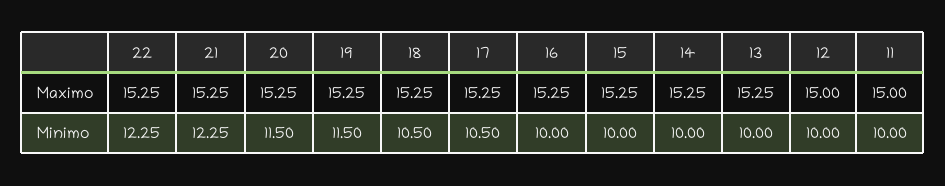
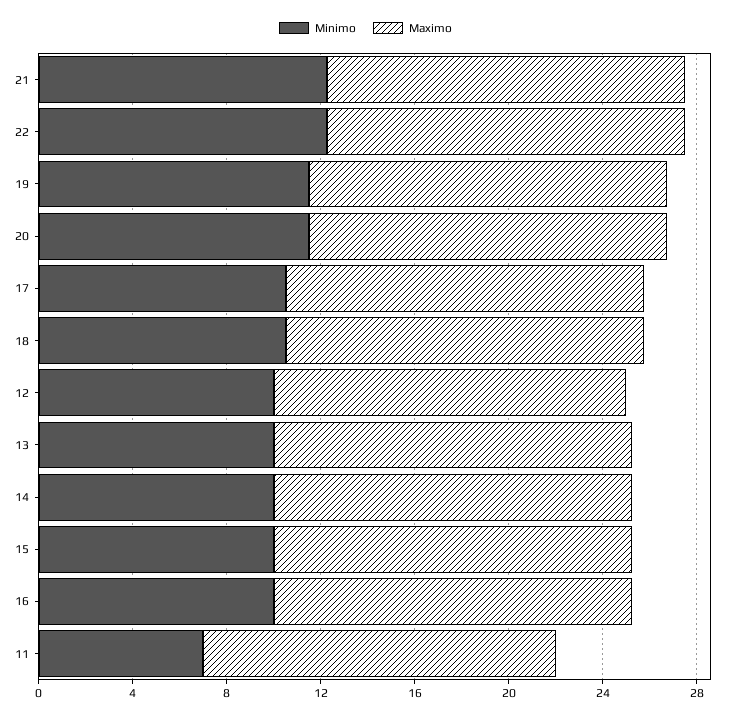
  {
    "Maximo": {
      "22": 15.25,
      "21": 15.25,
      "20": 15.25,
      "19": 15.25,
      "18": 15.25,
      "17": 15.25,
      "16": 15.25,
      "15": 15.25,
      "14": 15.25,
      "13": 15.25,
      "12": 15,
      "11": 15
    },
    "Minimo": {
      "22": 12.25,
      "21": 12.25,
      "20": 11.5,
      "19": 11.5,
      "18": 10.5,
      "17": 10.5,
      "16": 10,
      "15": 10,
      "14": 10,
      "13": 10,
      "12": 10,
-     "11": 10
+     "11": 7
    }
  }

